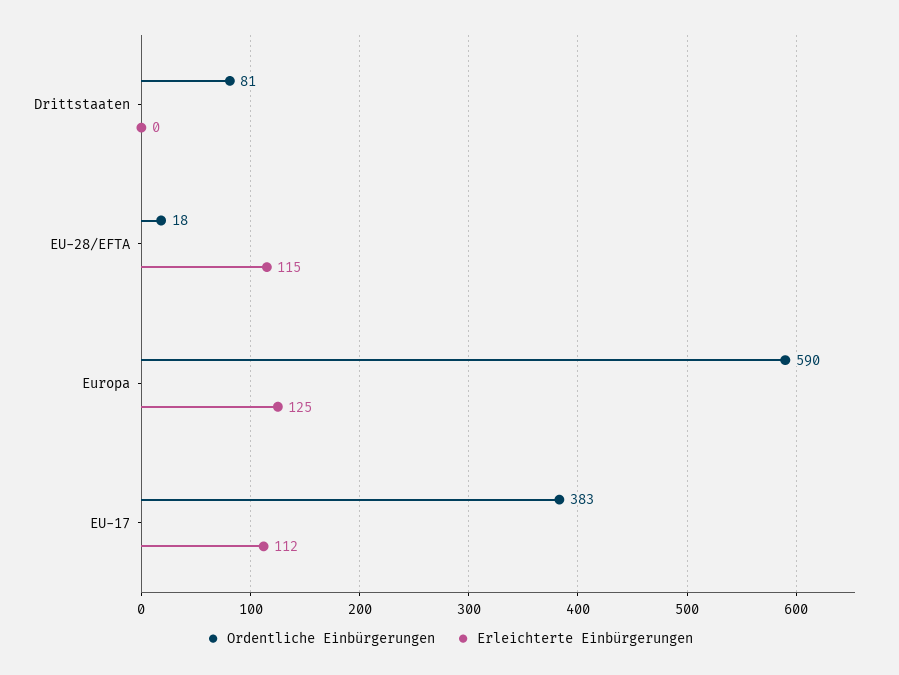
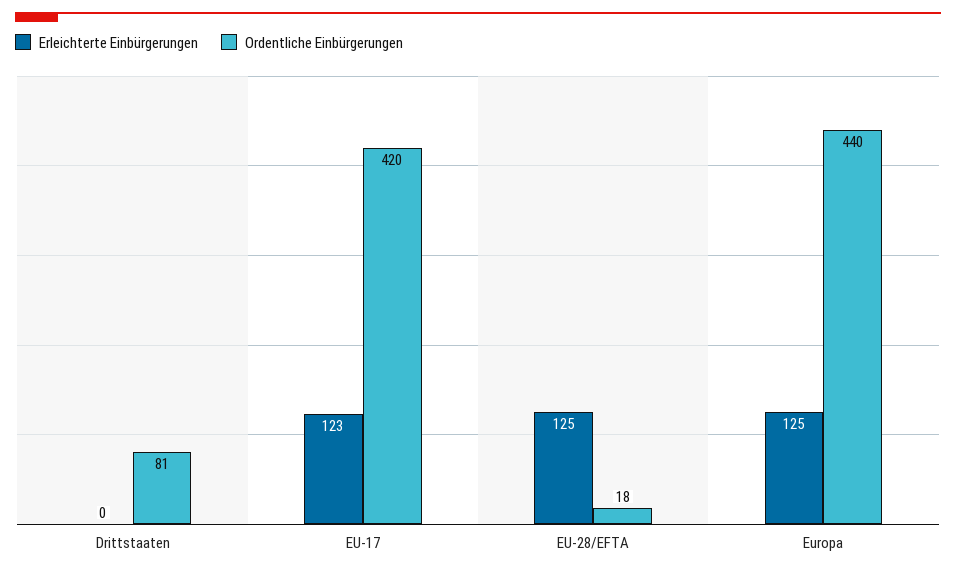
  {
    "Ordentliche Einbürgerungen": {
      "Drittstaaten": 81,
      "EU-28/EFTA": 18,
-     "Europa": 590,
+     "Europa": 440,
-     "EU-17": 383
+     "EU-17": 420
    },
    "Erleichterte Einbürgerungen": {
      "Drittstaaten": 0,
-     "EU-28/EFTA": 115,
+     "EU-28/EFTA": 125,
      "Europa": 125,
-     "EU-17": 112
+     "EU-17": 123
    }
  }

